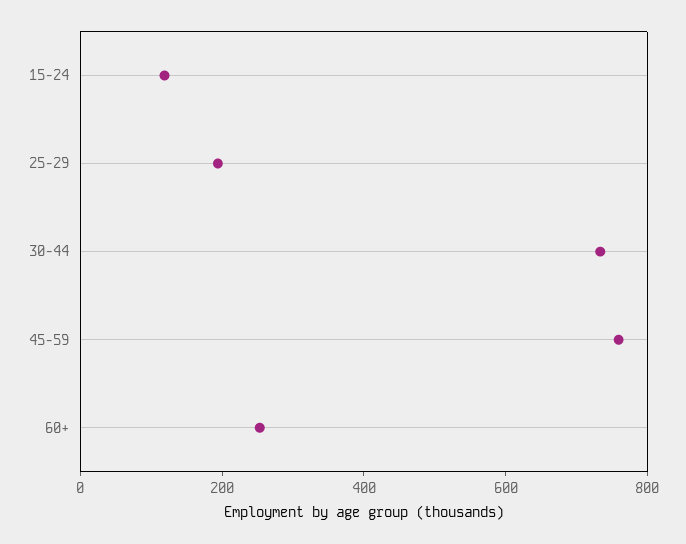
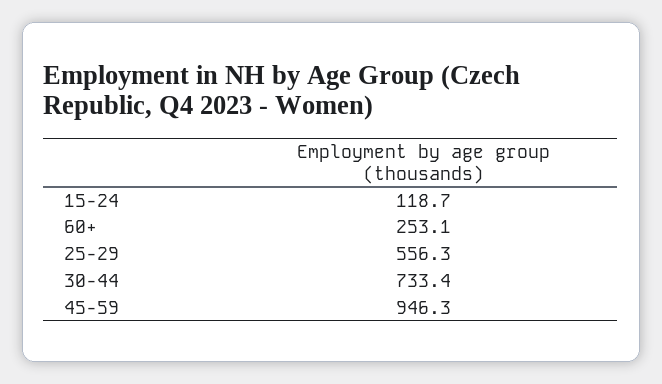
  {
    "15-24": 118.7,
-   "25-29": 200,
+   "25-29": 556.3,
    "30-44": 733.4,
-   "45-59": 750,
+   "45-59": 946.3,
    "60+": 253.1
  }

